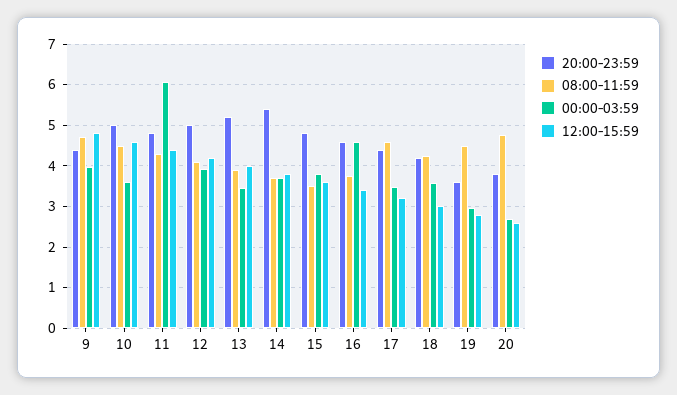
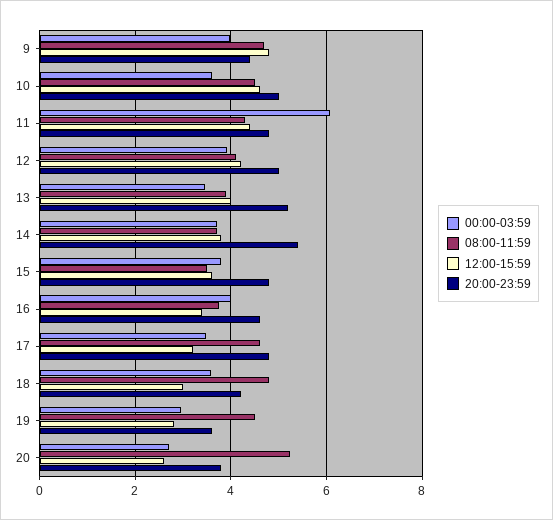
  {
    "20:00-23:59": {
      "9": 4.4,
      "10": 5,
      "11": 4.8,
      "12": 5,
      "13": 5.2,
      "14": 5.4,
      "15": 4.8,
      "16": 4.6,
-     "17": 4.4,
+     "17": 4.8,
      "18": 4.2,
      "19": 3.6,
      "20": 3.8
    },
    "08:00-11:59": {
      "9": 4.8,
      "10": 4.6,
      "11": 4.4,
      "12": 4.2,
      "13": 4,
      "14": 3.8,
      "15": 3.6,
      "16": 3.8,
      "17": 4.6,
-     "18": 4.2,
+     "18": 4.8,
      "19": 4.6,
-     "20": 4.8
+     "20": 5.2
    },
    "00:00-03:59": {
      "9": 4,
      "10": 3.6,
      "11": 6,
      "12": 4,
      "13": 3.4,
      "14": 3.8,
      "15": 3.8,
-     "16": 4.6,
+     "16": 4,
      "17": 3.4,
      "18": 3.6,
      "19": 3,
      "20": 2.8
    },
    "12:00-15:59": {
      "9": 4.8,
      "10": 4.6,
      "11": 4.4,
      "12": 4.2,
      "13": 4,
      "14": 3.8,
      "15": 3.6,
      "16": 3.4,
      "17": 3.2,
      "18": 3,
      "19": 2.8,
      "20": 2.6
    }
  }

